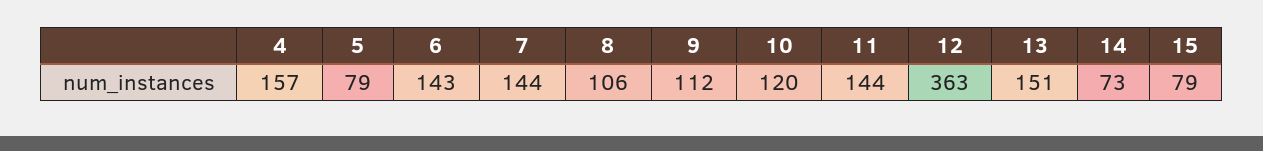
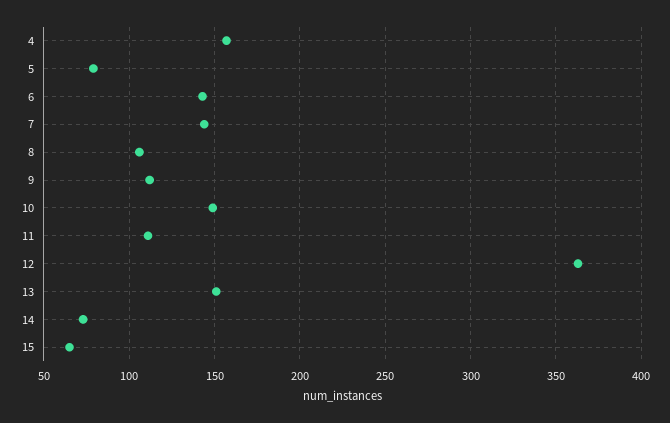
  {
    "4": 157,
    "5": 79,
    "6": 143,
    "7": 144,
    "8": 106,
    "9": 112,
-   "10": 120,
+   "10": 150,
-   "11": 144,
+   "11": 110,
    "12": 363,
    "13": 151,
    "14": 73,
-   "15": 79
+   "15": 65
  }

